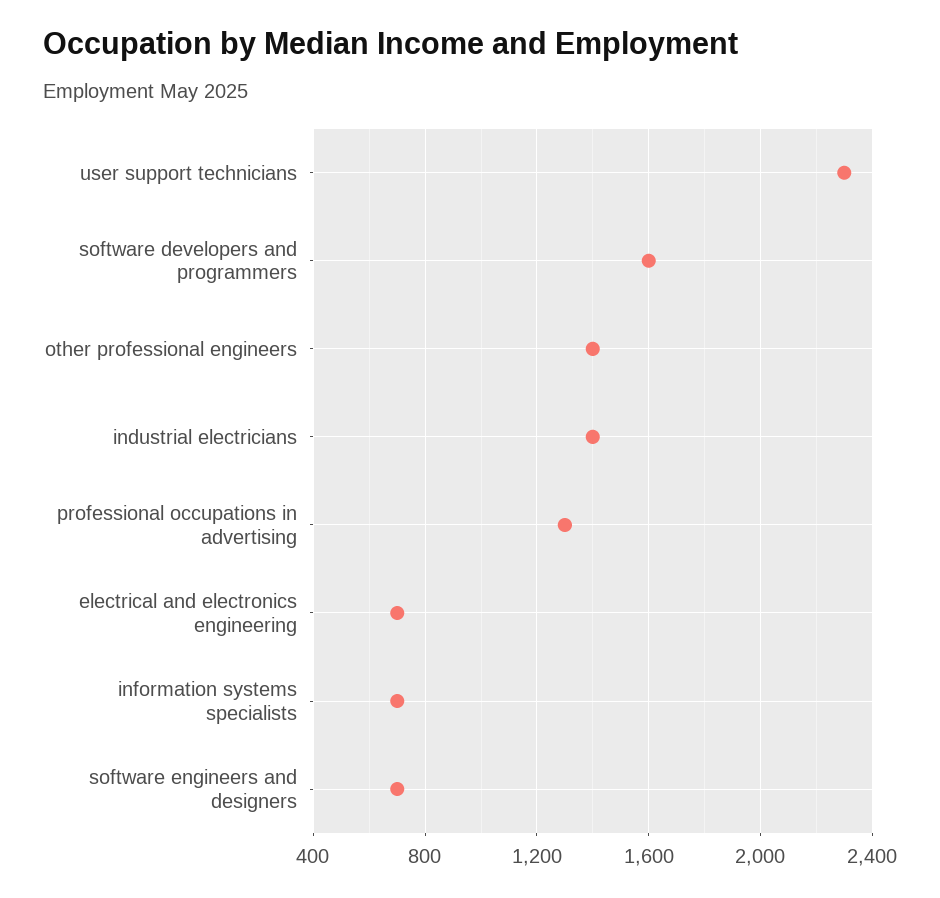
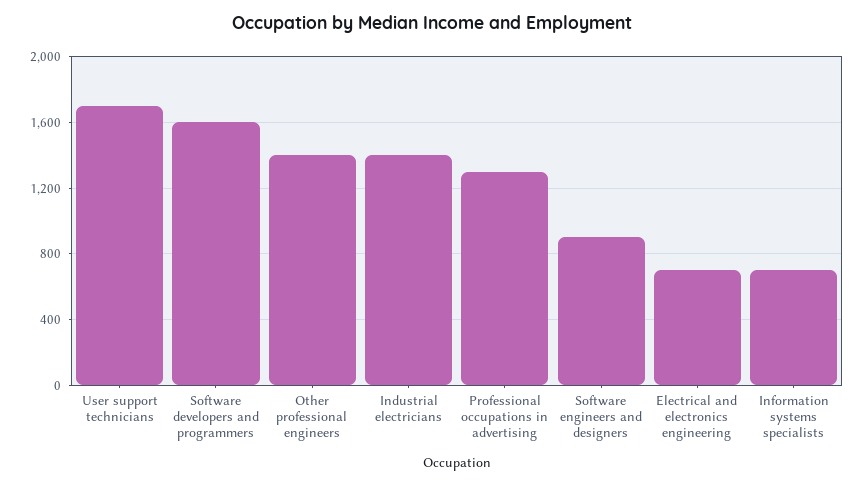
  {
-   "user support technicians": 2300,
+   "user support technicians": 1700,
    "software developers and programmers": 1600,
    "other professional engineers": 1400,
    "industrial electricians": 1400,
    "professional occupations in advertising": 1300,
    "electrical and electronics engineering": 700,
    "information systems specialists": 700,
-   "software engineers and designers": 700
+   "software engineers and designers": 900
  }

